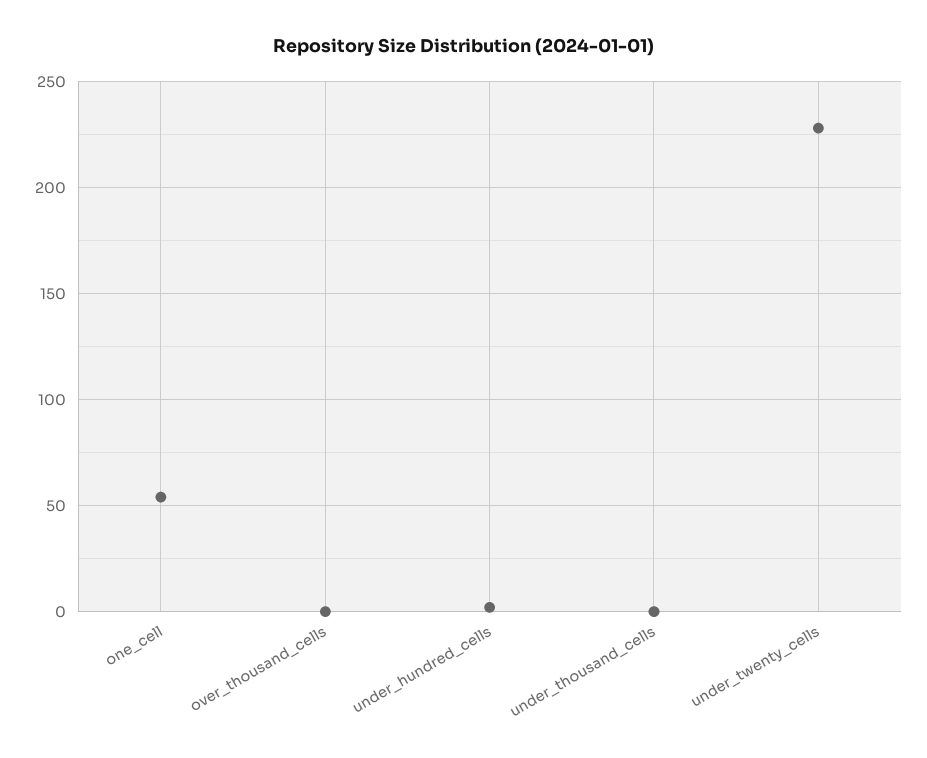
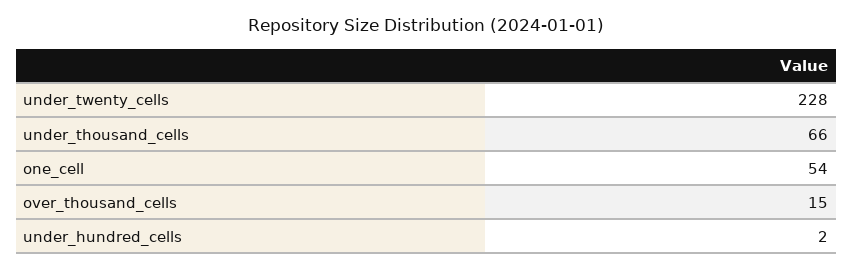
  {
    "one_cell": 54,
-   "over_thousand_cells": 0,
+   "over_thousand_cells": 15,
    "under_hundred_cells": 2,
-   "under_thousand_cells": 0,
+   "under_thousand_cells": 66,
    "under_twenty_cells": 228
  }

